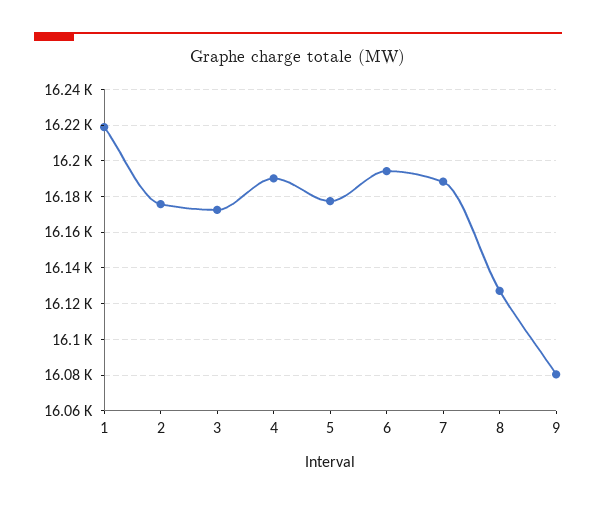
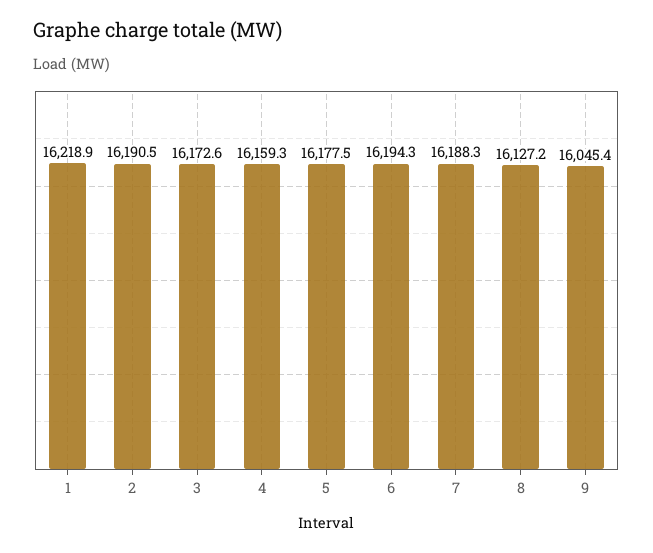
  {
    "1": 16218.9,
-   "2": 16175,
+   "2": 16190.5,
    "3": 16172.6,
-   "4": 16190,
+   "4": 16159.3,
    "5": 16177.5,
    "6": 16194.3,
    "7": 16188.3,
    "8": 16127.2,
-   "9": 16080
+   "9": 16045.4
  }

